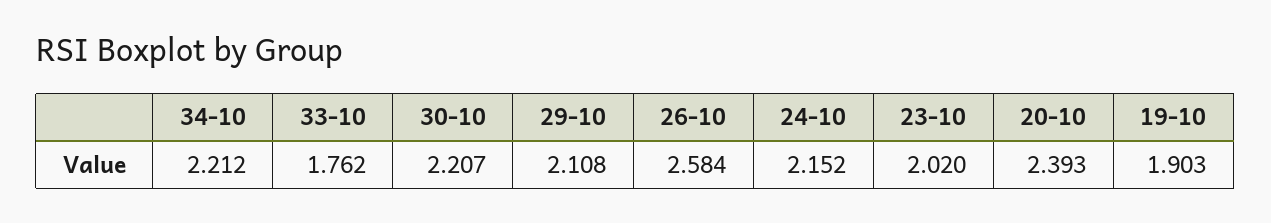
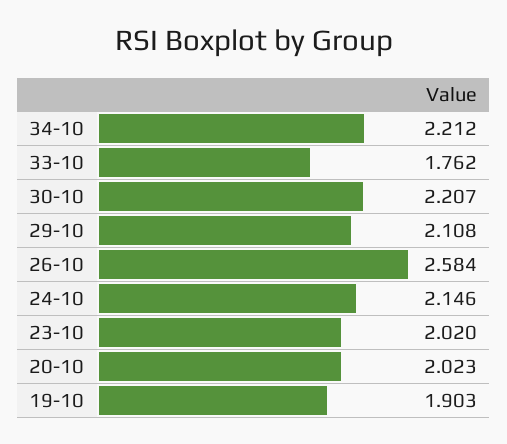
  {
    "34-10": 2.212,
    "33-10": 1.762,
    "30-10": 2.207,
    "29-10": 2.108,
    "26-10": 2.584,
-   "24-10": 2.152,
+   "24-10": 2.146,
    "23-10": 2.02,
-   "20-10": 2.393,
+   "20-10": 2.023,
    "19-10": 1.903
  }

